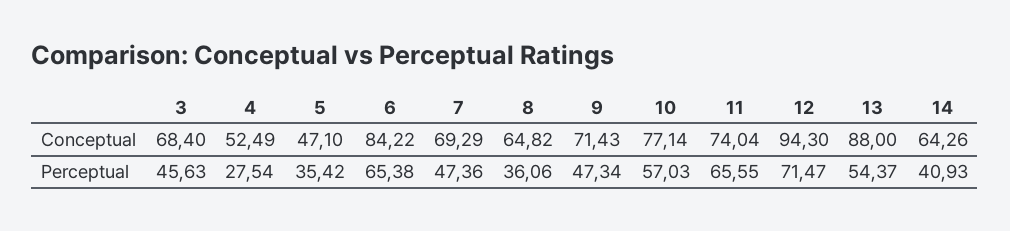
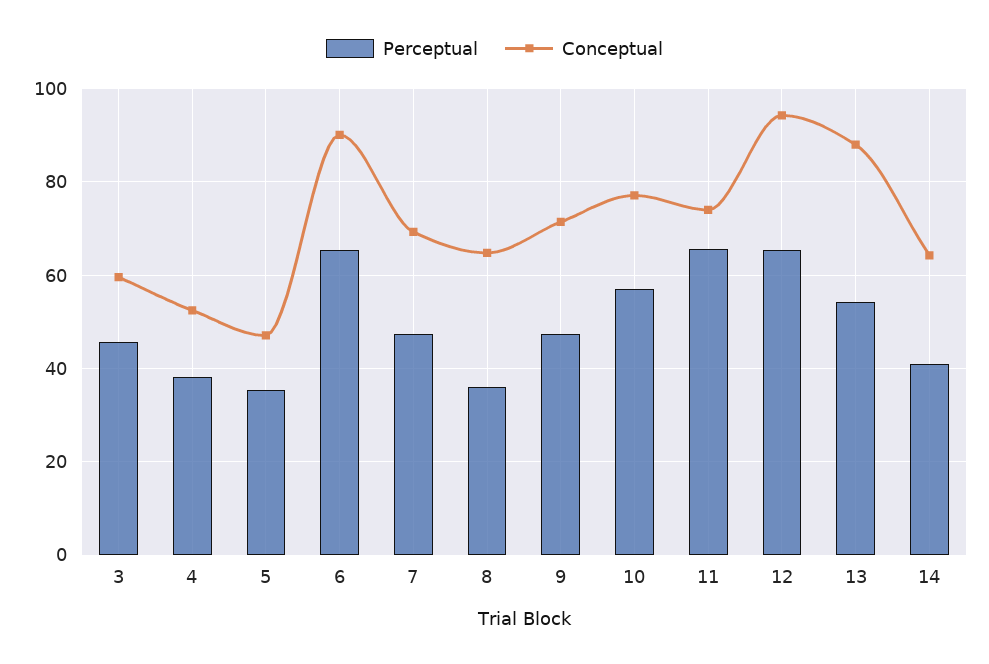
  {
    "Conceptual": {
-     "3": 68.4,
+     "3": 60,
      "4": 52.49,
      "5": 47.1,
-     "6": 84.22,
+     "6": 90,
      "7": 69.29,
      "8": 64.82,
      "9": 71.43,
      "10": 77.14,
      "11": 74.04,
      "12": 94.3,
      "13": 88,
      "14": 64.26
    },
    "Perceptual": {
      "3": 45.63,
-     "4": 27.54,
+     "4": 38,
      "5": 35.42,
      "6": 65.38,
      "7": 47.36,
      "8": 36.06,
      "9": 47.34,
      "10": 57.03,
      "11": 65.55,
-     "12": 71.47,
+     "12": 66,
      "13": 54.37,
      "14": 40.93
    }
  }

